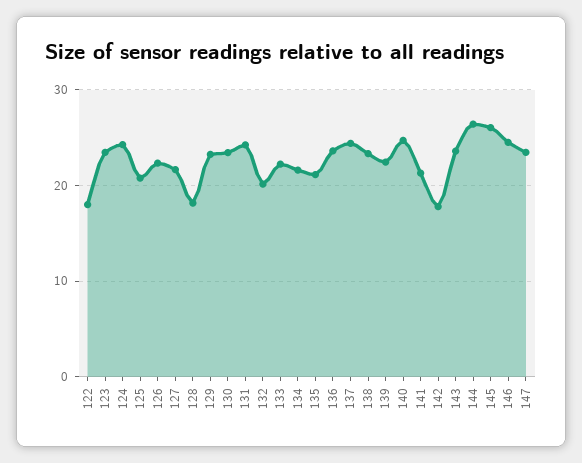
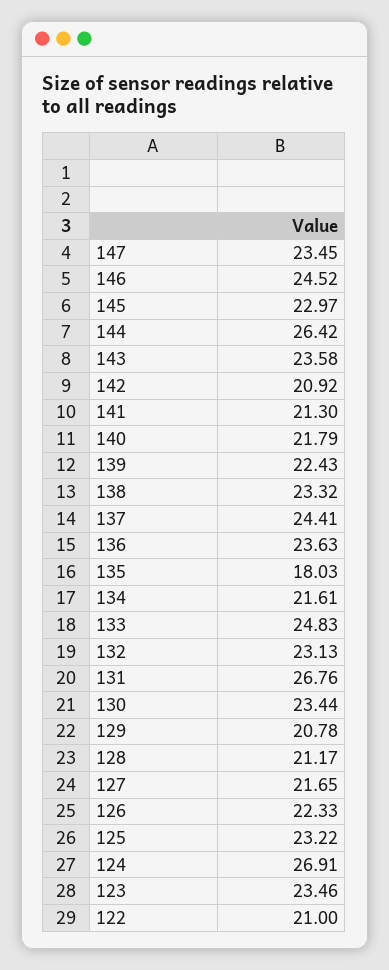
  {
-   "122": 18,
+   "122": 21,
    "123": 23.46,
-   "124": 24,
+   "124": 26.91,
-   "125": 21,
+   "125": 23.22,
    "126": 22.33,
    "127": 21.65,
-   "128": 18,
+   "128": 21.17,
-   "129": 23,
+   "129": 20.78,
    "130": 23.44,
-   "131": 24,
+   "131": 26.76,
-   "132": 20,
+   "132": 23.13,
-   "133": 22,
+   "133": 24.83,
    "134": 21.61,
-   "135": 21,
+   "135": 18.03,
    "136": 23.63,
    "137": 24.41,
    "138": 23.32,
    "139": 22.43,
-   "140": 25,
+   "140": 21.79,
    "141": 21.3,
-   "142": 18,
+   "142": 20.92,
    "143": 23.58,
    "144": 26.42,
-   "145": 26,
+   "145": 22.97,
    "146": 24.52,
    "147": 23.45
  }

